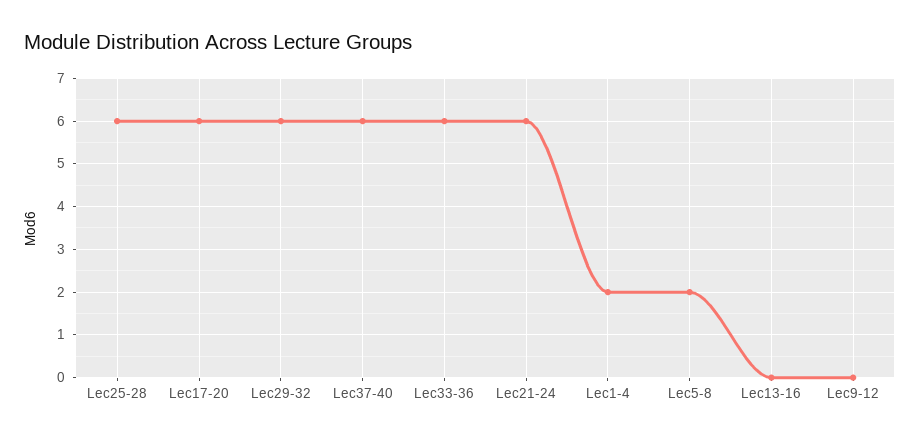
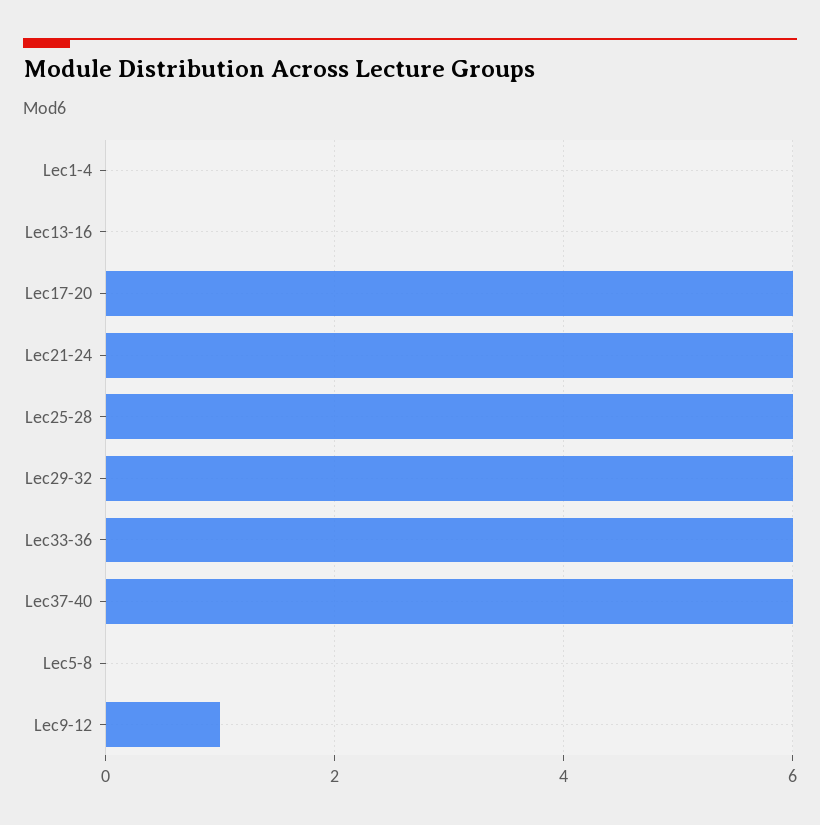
  {
    "Lec25-28": 6,
    "Lec17-20": 6,
    "Lec29-32": 6,
    "Lec37-40": 6,
    "Lec33-36": 6,
    "Lec21-24": 6,
-   "Lec1-4": 2,
+   "Lec1-4": 0,
-   "Lec5-8": 2,
+   "Lec5-8": 0,
    "Lec13-16": 0,
-   "Lec9-12": 0
+   "Lec9-12": 1
  }

